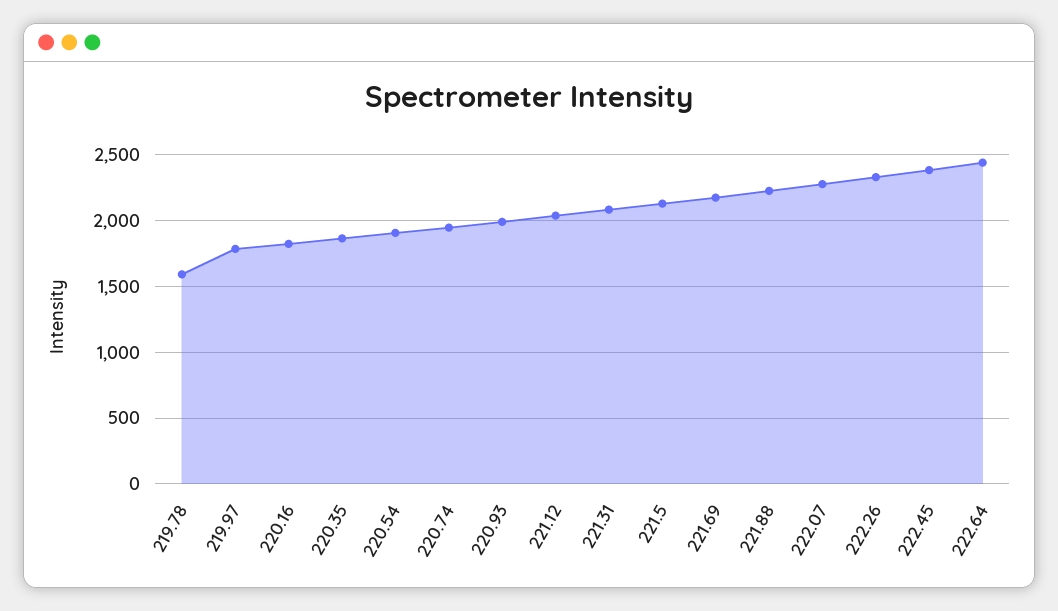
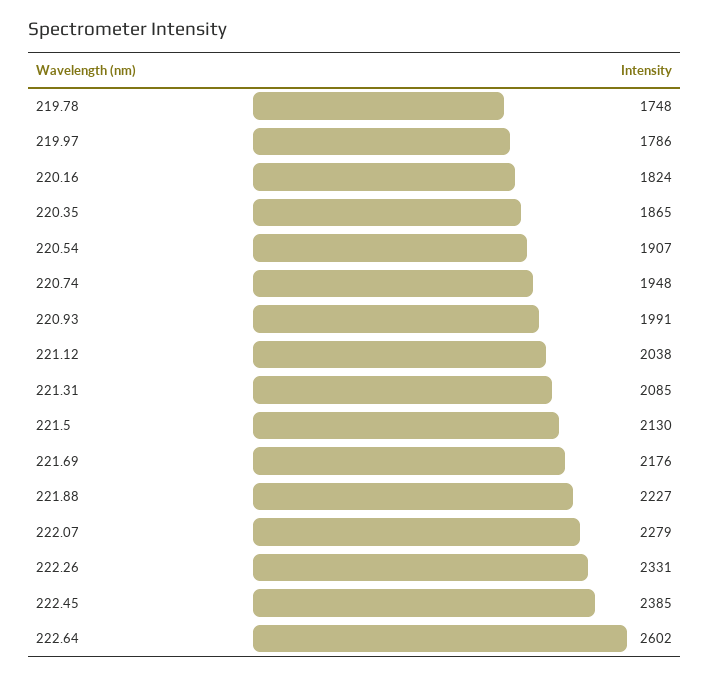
  {
-   "219.78": 1600,
+   "219.78": 1748,
    "219.97": 1786,
    "220.16": 1824,
    "220.35": 1865,
    "220.54": 1907,
    "220.74": 1948,
    "220.93": 1991,
    "221.12": 2038,
    "221.31": 2085,
    "221.5": 2130,
    "221.69": 2176,
    "221.88": 2227,
    "222.07": 2279,
    "222.26": 2331,
    "222.45": 2385,
-   "222.64": 2450
+   "222.64": 2602
  }

